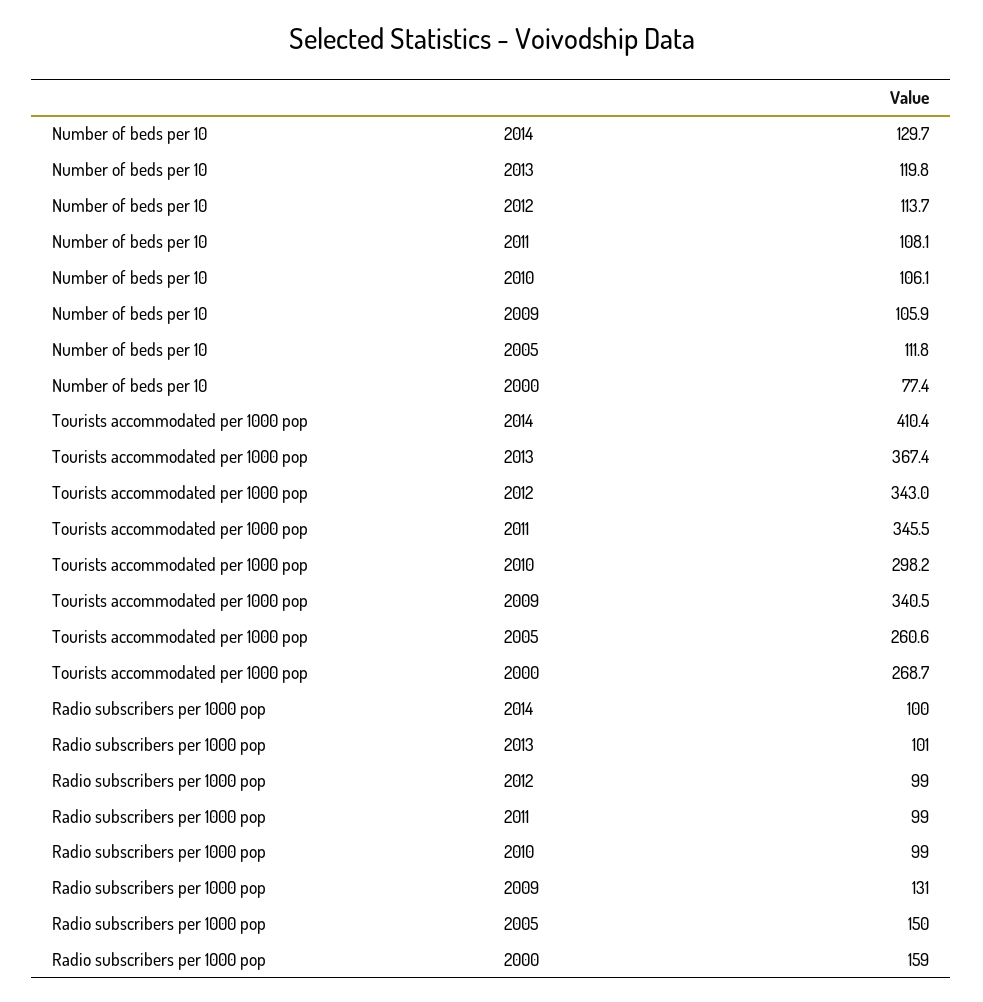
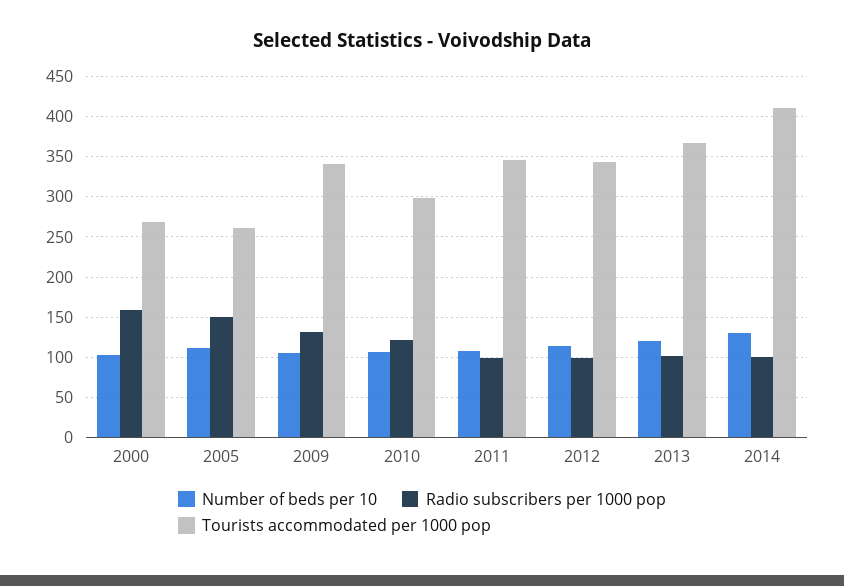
  {
    "Number of beds per 10": {
      "2014": 129.7,
      "2013": 119.8,
      "2012": 113.7,
      "2011": 108.1,
      "2010": 106.1,
      "2009": 105.9,
      "2005": 111.8,
-     "2000": 77.4
+     "2000": 100
    },
    "Tourists accommodated per 1000 pop": {
      "2014": 410.4,
      "2013": 367.4,
      "2012": 343,
      "2011": 345.5,
      "2010": 298.2,
      "2009": 340.5,
      "2005": 260.6,
      "2000": 268.7
    },
    "Radio subscribers per 1000 pop": {
      "2014": 100,
      "2013": 101,
      "2012": 99,
      "2011": 99,
-     "2010": 99,
+     "2010": 120,
      "2009": 131,
      "2005": 150,
      "2000": 159
    }
  }

